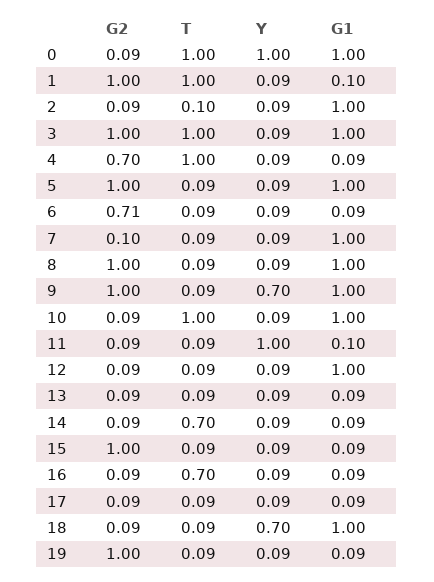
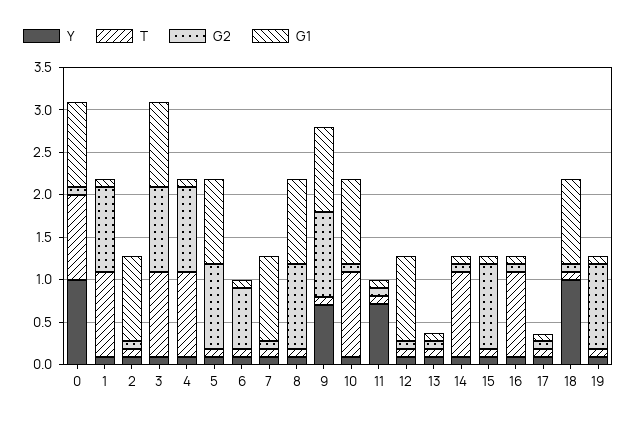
  {
    "G2": {
      "0": 0.09,
      "1": 1,
      "2": 0.09,
      "3": 1,
-     "4": 0.7,
+     "4": 1,
      "5": 1,
      "6": 0.71,
      "7": 0.1,
      "8": 1,
      "9": 1,
      "10": 0.09,
      "11": 0.09,
      "12": 0.09,
      "13": 0.09,
      "14": 0.09,
      "15": 1,
      "16": 0.09,
      "17": 0.09,
      "18": 0.09,
      "19": 1
    },
    "T": {
      "0": 1,
      "1": 1,
      "2": 0.1,
      "3": 1,
      "4": 1,
      "5": 0.09,
      "6": 0.09,
      "7": 0.09,
      "8": 0.09,
      "9": 0.09,
      "10": 1,
      "11": 0.09,
      "12": 0.09,
      "13": 0.09,
-     "14": 0.7,
+     "14": 1,
      "15": 0.09,
-     "16": 0.7,
+     "16": 1,
      "17": 0.09,
      "18": 0.09,
      "19": 0.09
    },
    "Y": {
      "0": 1,
      "1": 0.09,
      "2": 0.09,
      "3": 0.09,
      "4": 0.09,
      "5": 0.09,
      "6": 0.09,
      "7": 0.09,
      "8": 0.09,
      "9": 0.7,
      "10": 0.09,
-     "11": 1,
+     "11": 0.7,
      "12": 0.09,
      "13": 0.09,
      "14": 0.09,
      "15": 0.09,
      "16": 0.09,
      "17": 0.09,
-     "18": 0.7,
+     "18": 1,
      "19": 0.09
    },
    "G1": {
      "0": 1,
      "1": 0.1,
      "2": 1,
      "3": 1,
      "4": 0.09,
      "5": 1,
      "6": 0.09,
      "7": 1,
      "8": 1,
      "9": 1,
      "10": 1,
      "11": 0.1,
      "12": 1,
      "13": 0.09,
      "14": 0.09,
      "15": 0.09,
      "16": 0.09,
      "17": 0.09,
      "18": 1,
      "19": 0.09
    }
  }

